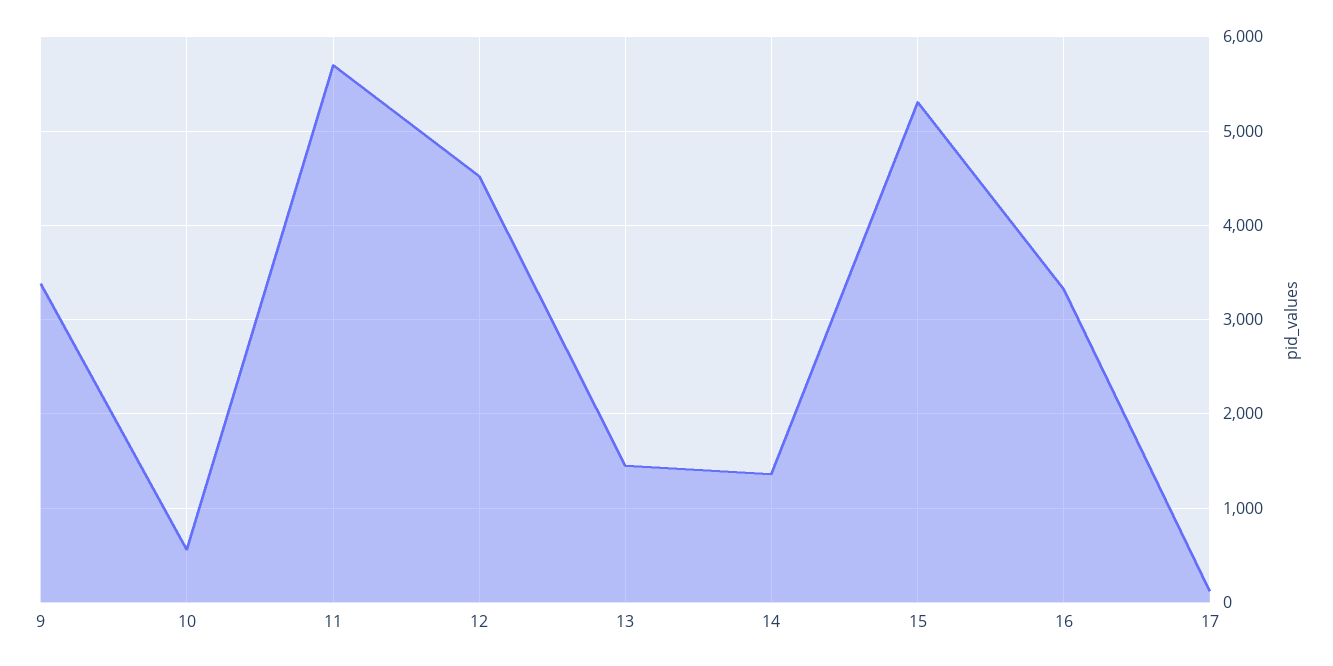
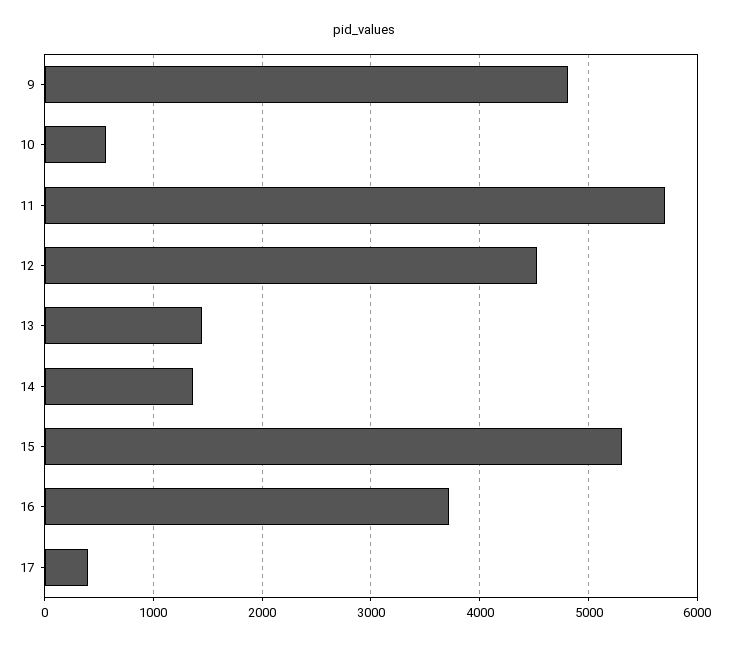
  {
-   "9": 3400,
+   "9": 4800,
    "10": 600,
    "11": 5700,
    "12": 4500,
    "13": 1400,
    "14": 1400,
    "15": 5300,
-   "16": 3300,
+   "16": 3700,
-   "17": 100
+   "17": 400
  }

